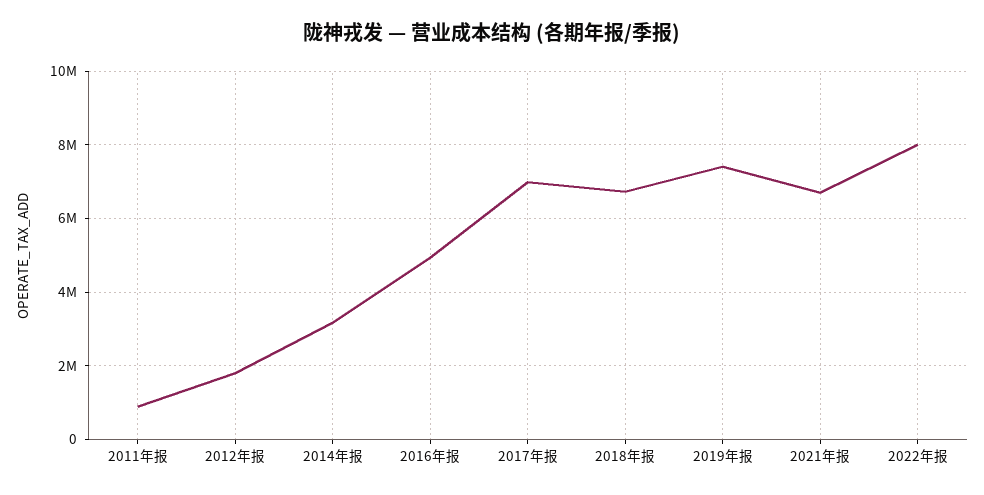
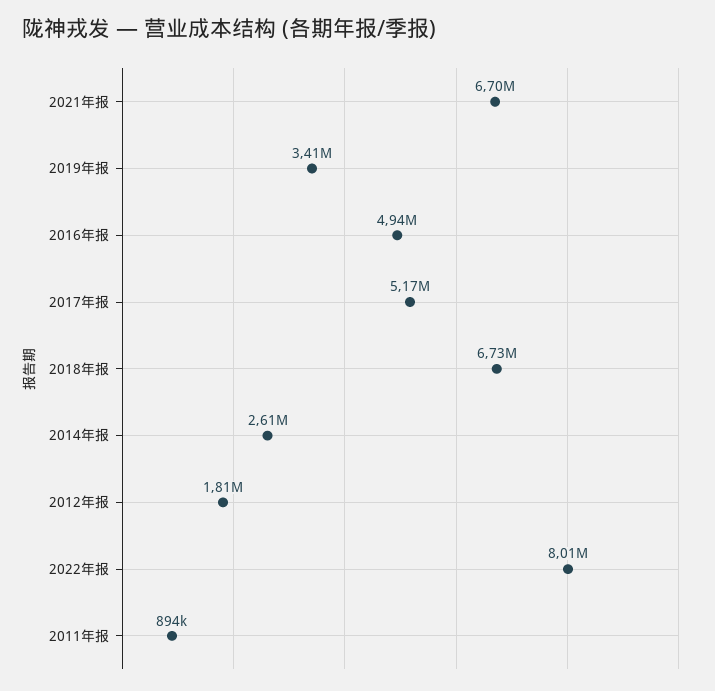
  {
    "2011年报": 894000,
    "2012年报": 1810000,
-   "2014年报": 3200000,
+   "2014年报": 2610000,
    "2016年报": 4940000,
-   "2017年报": 7000000,
+   "2017年报": 5170000,
    "2018年报": 6730000,
-   "2019年报": 7400000,
+   "2019年报": 3410000,
    "2021年报": 6700000,
    "2022年报": 8010000
  }

